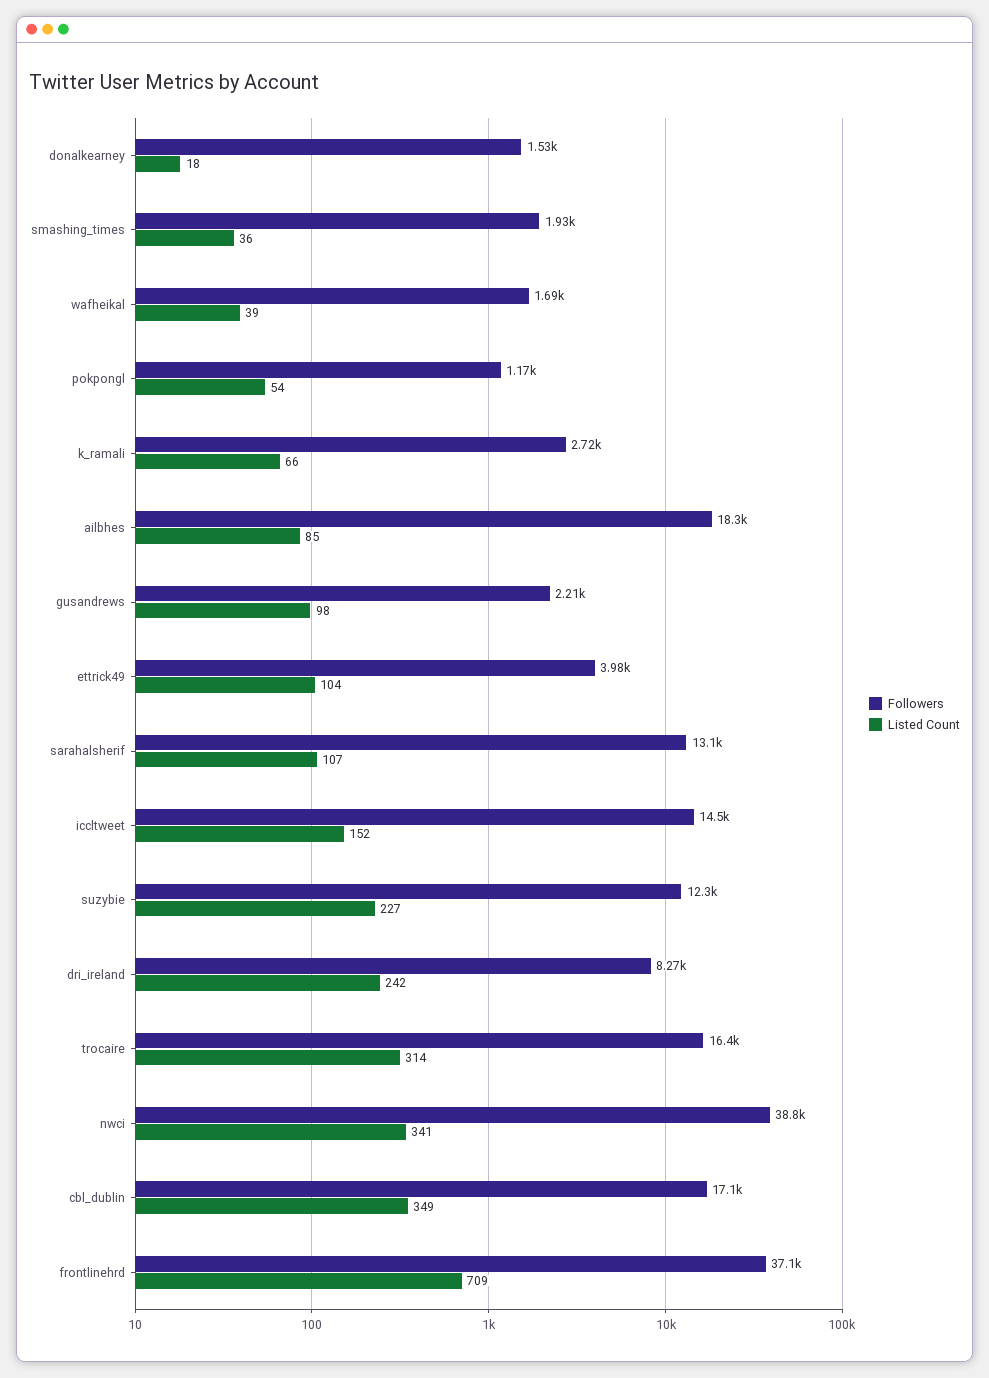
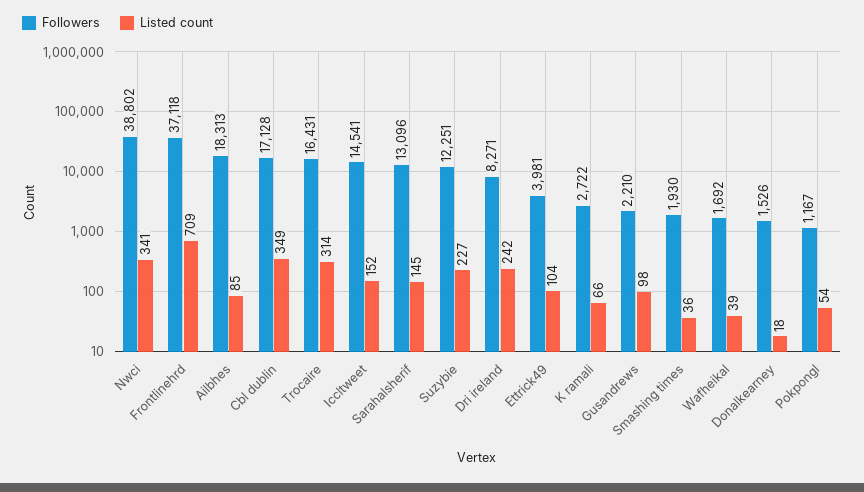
  {
    "Followers": {
      "donalkearney": 1526,
      "smashing_times": 1930,
      "wafheikal": 1692,
      "pokpongl": 1167,
      "k_ramali": 2722,
      "ailbhes": 18313,
      "gusandrews": 2210,
      "ettrick49": 3981,
      "sarahalsherif": 13096,
      "iccltweet": 14541,
      "suzybie": 12251,
      "dri_ireland": 8271,
      "trocaire": 16431,
      "nwci": 38802,
      "cbl_dublin": 17128,
      "frontlinehrd": 37118
    },
    "Listed Count": {
      "donalkearney": 18,
      "smashing_times": 36,
      "wafheikal": 39,
      "pokpongl": 54,
      "k_ramali": 66,
      "ailbhes": 85,
      "gusandrews": 98,
      "ettrick49": 104,
-     "sarahalsherif": 107,
+     "sarahalsherif": 145,
      "iccltweet": 152,
      "suzybie": 227,
      "dri_ireland": 242,
      "trocaire": 314,
      "nwci": 341,
      "cbl_dublin": 349,
      "frontlinehrd": 709
    }
  }

